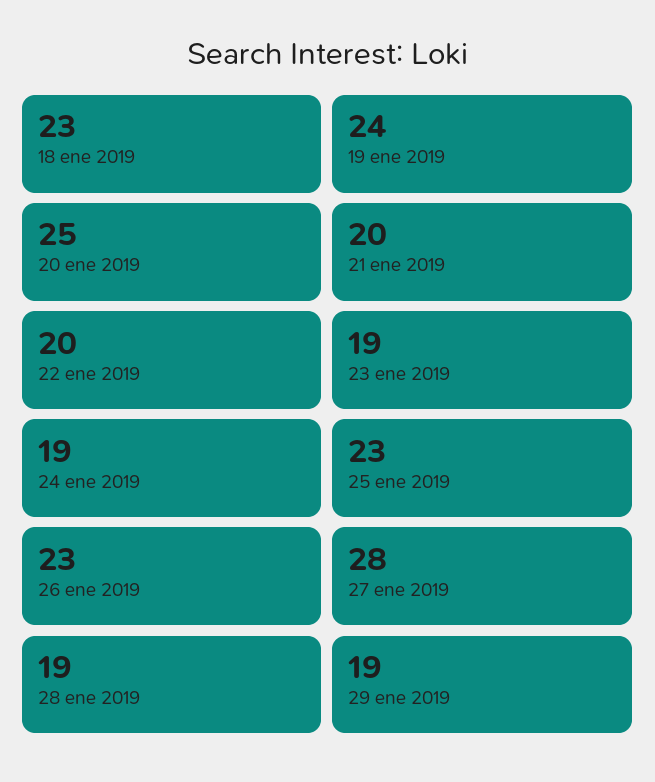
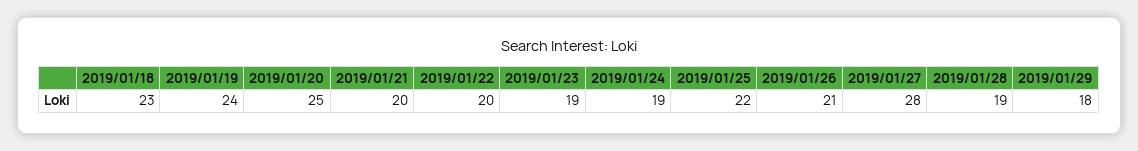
  {
    "18 ene 2019": 23,
    "19 ene 2019": 24,
    "20 ene 2019": 25,
    "21 ene 2019": 20,
    "22 ene 2019": 20,
    "23 ene 2019": 19,
    "24 ene 2019": 19,
-   "25 ene 2019": 23,
+   "25 ene 2019": 22,
-   "26 ene 2019": 23,
+   "26 ene 2019": 21,
    "27 ene 2019": 28,
    "28 ene 2019": 19,
-   "29 ene 2019": 19
+   "29 ene 2019": 18
  }

